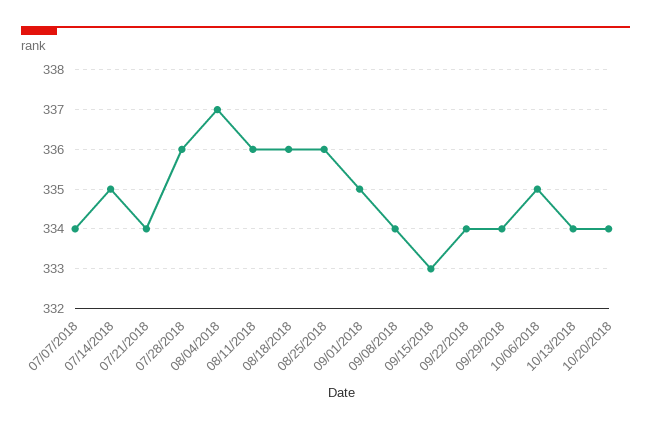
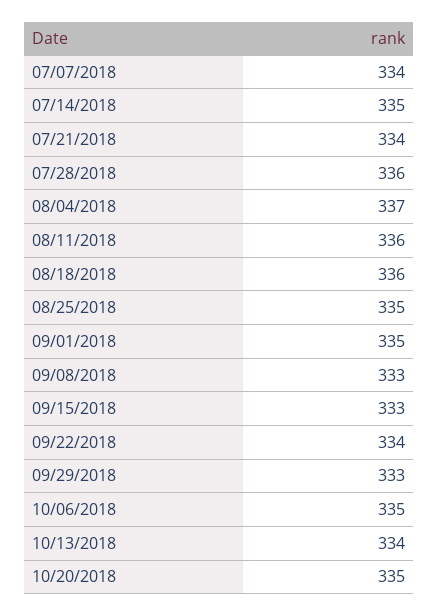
  {
    "07/07/2018": 334,
    "07/14/2018": 335,
    "07/21/2018": 334,
    "07/28/2018": 336,
    "08/04/2018": 337,
    "08/11/2018": 336,
    "08/18/2018": 336,
-   "08/25/2018": 336,
+   "08/25/2018": 335,
    "09/01/2018": 335,
-   "09/08/2018": 334,
+   "09/08/2018": 333,
    "09/15/2018": 333,
    "09/22/2018": 334,
-   "09/29/2018": 334,
+   "09/29/2018": 333,
    "10/06/2018": 335,
    "10/13/2018": 334,
-   "10/20/2018": 334
+   "10/20/2018": 335
  }

